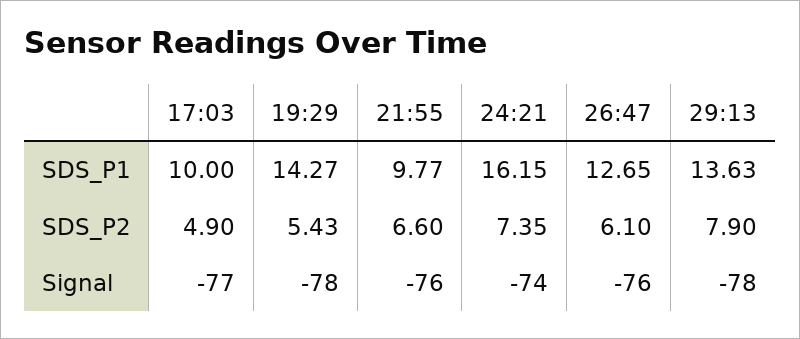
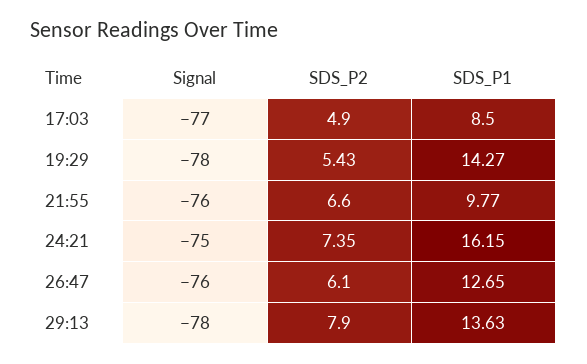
  {
    "17:03": {
-     "SDS_P1": 10,
+     "SDS_P1": 8.5,
      "SDS_P2": 4.9,
      "Signal": -77
    },
    "19:29": {
      "SDS_P1": 14.27,
      "SDS_P2": 5.43,
      "Signal": -78
    },
    "21:55": {
      "SDS_P1": 9.77,
      "SDS_P2": 6.6,
      "Signal": -76
    },
    "24:21": {
      "SDS_P1": 16.15,
      "SDS_P2": 7.35,
-     "Signal": -74
+     "Signal": -75
    },
    "26:47": {
      "SDS_P1": 12.65,
      "SDS_P2": 6.1,
      "Signal": -76
    },
    "29:13": {
      "SDS_P1": 13.63,
      "SDS_P2": 7.9,
      "Signal": -78
    }
  }

